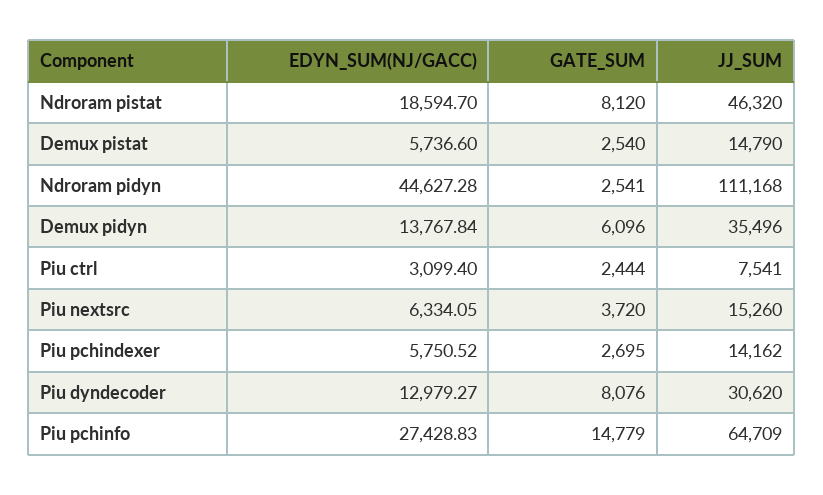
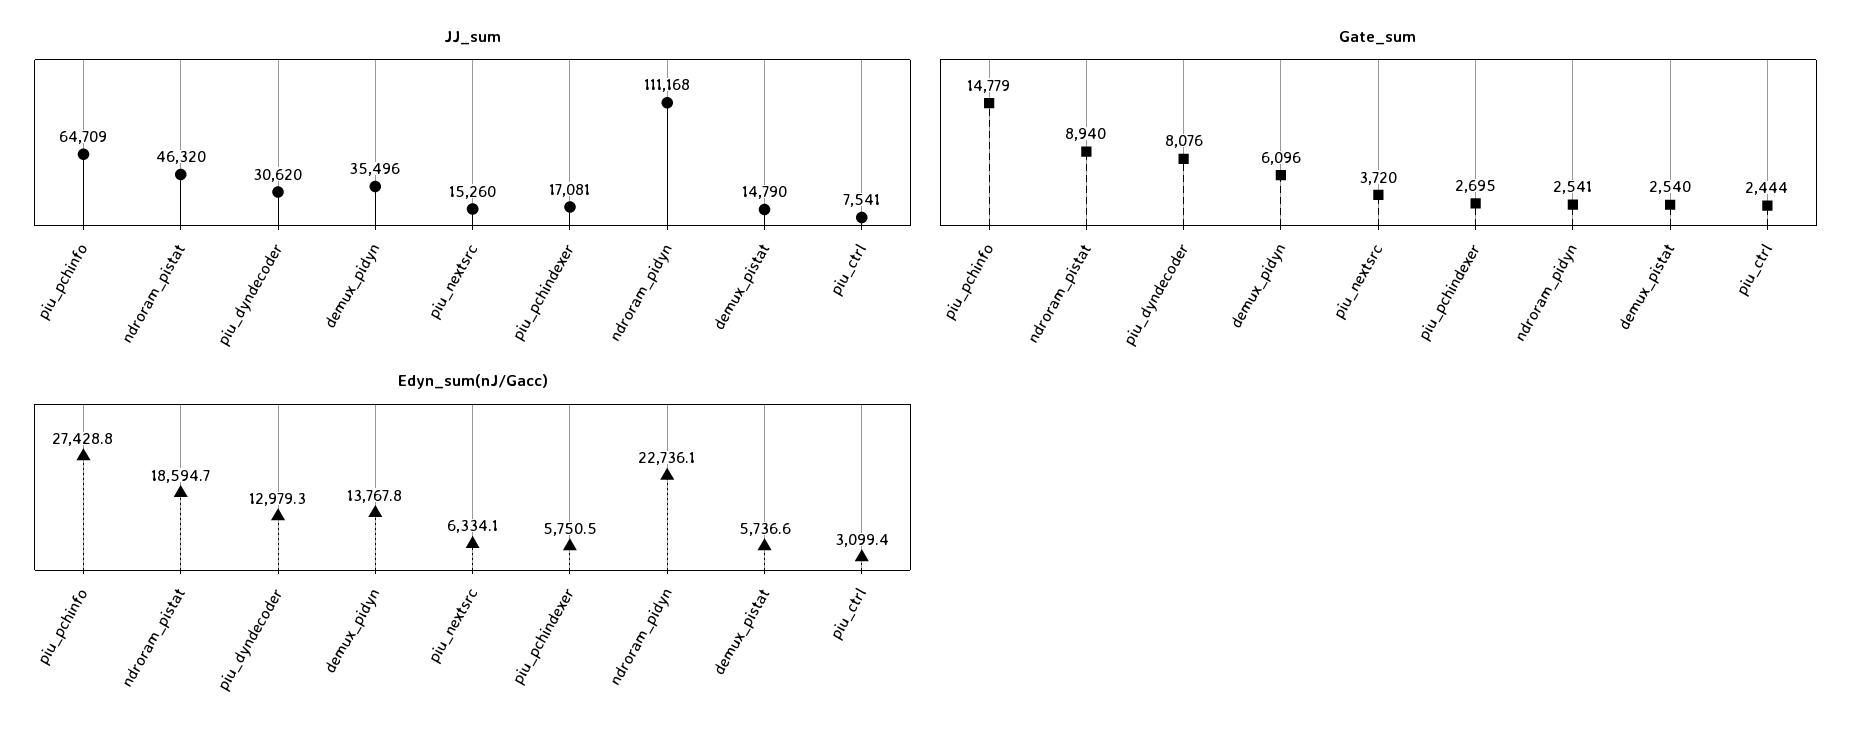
  {
    "EDYN_SUM(NJ/GACC)": {
      "Ndroram pistat": 18594.7,
      "Demux pistat": 5736.6,
-     "Ndroram pidyn": 44627.28,
+     "Ndroram pidyn": 22736.1,
      "Demux pidyn": 13767.84,
      "Piu ctrl": 3099.4,
      "Piu nextsrc": 6334.05,
      "Piu pchindexer": 5750.52,
      "Piu dyndecoder": 12979.27,
      "Piu pchinfo": 27428.83
    },
    "GATE_SUM": {
-     "Ndroram pistat": 8120,
+     "Ndroram pistat": 8940,
      "Demux pistat": 2540,
      "Ndroram pidyn": 2541,
      "Demux pidyn": 6096,
      "Piu ctrl": 2444,
      "Piu nextsrc": 3720,
      "Piu pchindexer": 2695,
      "Piu dyndecoder": 8076,
      "Piu pchinfo": 14779
    },
    "JJ_SUM": {
      "Ndroram pistat": 46320,
      "Demux pistat": 14790,
      "Ndroram pidyn": 111168,
      "Demux pidyn": 35496,
      "Piu ctrl": 7541,
      "Piu nextsrc": 15260,
-     "Piu pchindexer": 14162,
+     "Piu pchindexer": 17081,
      "Piu dyndecoder": 30620,
      "Piu pchinfo": 64709
    }
  }

